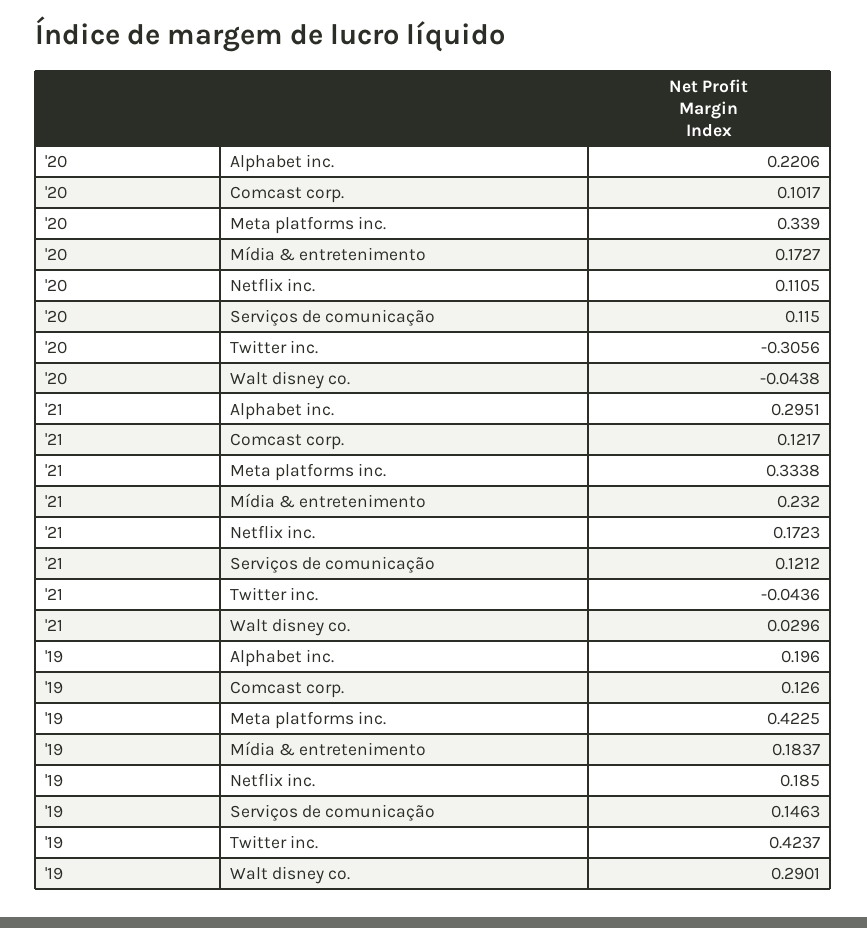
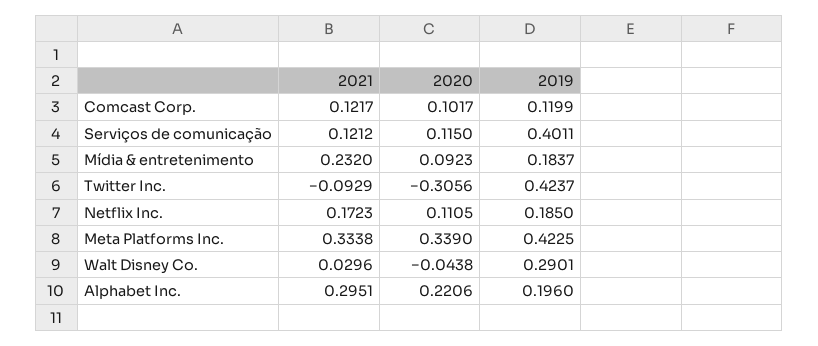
  {
    "'20": {
      "Alphabet inc.": 0.2206,
      "Comcast corp.": 0.1017,
      "Meta platforms inc.": 0.339,
-     "Mídia & entretenimento": 0.1727,
+     "Mídia & entretenimento": 0.0923,
      "Netflix inc.": 0.1105,
      "Serviços de comunicação": 0.115,
      "Twitter inc.": -0.3056,
      "Walt disney co.": -0.0438
    },
    "'21": {
      "Alphabet inc.": 0.2951,
      "Comcast corp.": 0.1217,
      "Meta platforms inc.": 0.3338,
      "Mídia & entretenimento": 0.232,
      "Netflix inc.": 0.1723,
      "Serviços de comunicação": 0.1212,
-     "Twitter inc.": -0.0436,
+     "Twitter inc.": -0.0929,
      "Walt disney co.": 0.0296
    },
    "'19": {
      "Alphabet inc.": 0.196,
-     "Comcast corp.": 0.126,
+     "Comcast corp.": 0.1199,
      "Meta platforms inc.": 0.4225,
      "Mídia & entretenimento": 0.1837,
      "Netflix inc.": 0.185,
-     "Serviços de comunicação": 0.1463,
+     "Serviços de comunicação": 0.4011,
      "Twitter inc.": 0.4237,
      "Walt disney co.": 0.2901
    }
  }

